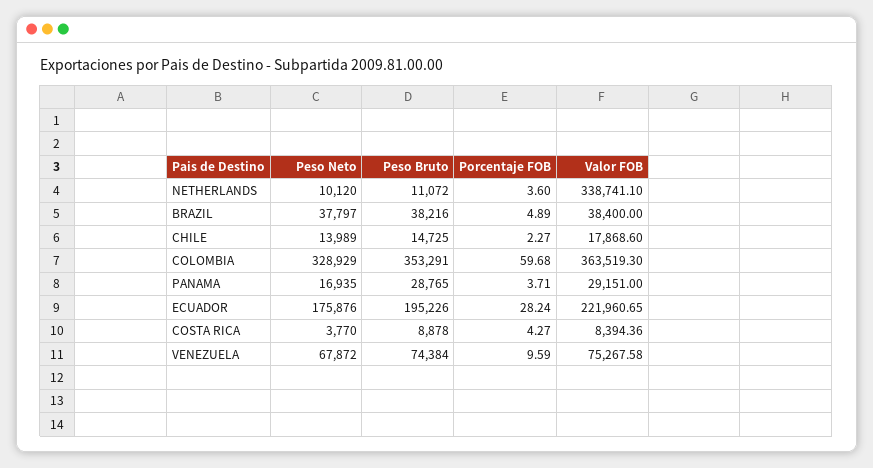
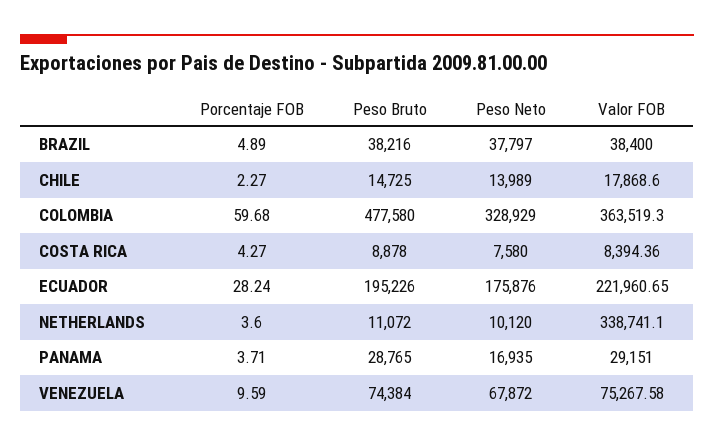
  {
    "Peso Neto": {
      "NETHERLANDS": 10120,
      "BRAZIL": 37797,
      "CHILE": 13989,
      "COLOMBIA": 328929,
      "PANAMA": 16935,
      "ECUADOR": 175876,
-     "COSTA RICA": 3770,
+     "COSTA RICA": 7580,
      "VENEZUELA": 67872
    },
    "Peso Bruto": {
      "NETHERLANDS": 11072,
      "BRAZIL": 38216,
      "CHILE": 14725,
-     "COLOMBIA": 353291,
+     "COLOMBIA": 477580,
      "PANAMA": 28765,
      "ECUADOR": 195226,
      "COSTA RICA": 8878,
      "VENEZUELA": 74384
    },
    "Porcentaje FOB": {
      "NETHERLANDS": 3.6,
      "BRAZIL": 4.89,
      "CHILE": 2.27,
      "COLOMBIA": 59.68,
      "PANAMA": 3.71,
      "ECUADOR": 28.24,
      "COSTA RICA": 4.27,
      "VENEZUELA": 9.59
    },
    "Valor FOB": {
      "NETHERLANDS": 338741.1,
      "BRAZIL": 38400,
      "CHILE": 17868.6,
      "COLOMBIA": 363519.3,
      "PANAMA": 29151,
      "ECUADOR": 221960.65,
      "COSTA RICA": 8394.36,
      "VENEZUELA": 75267.58
    }
  }

